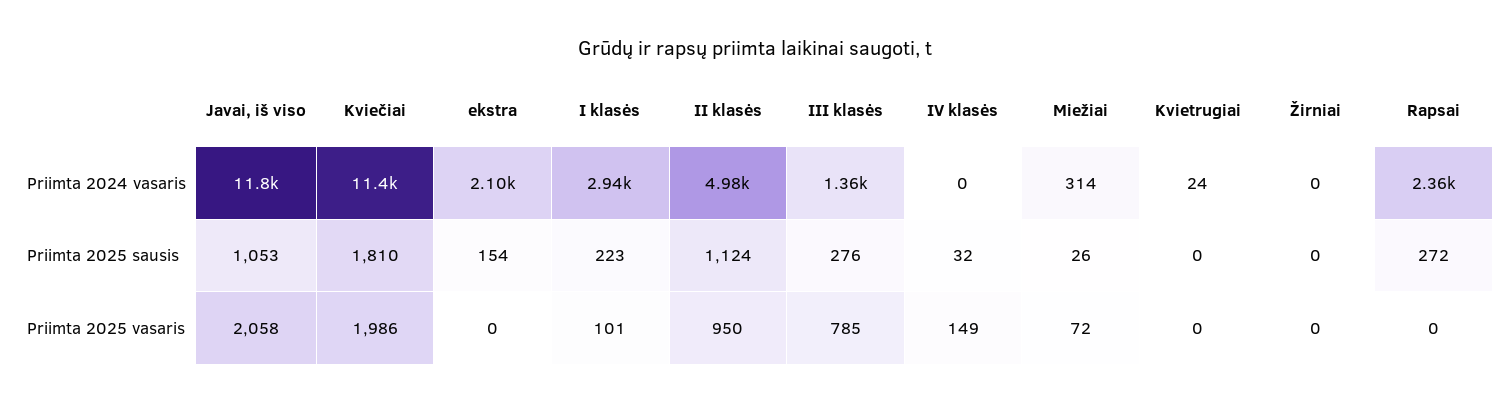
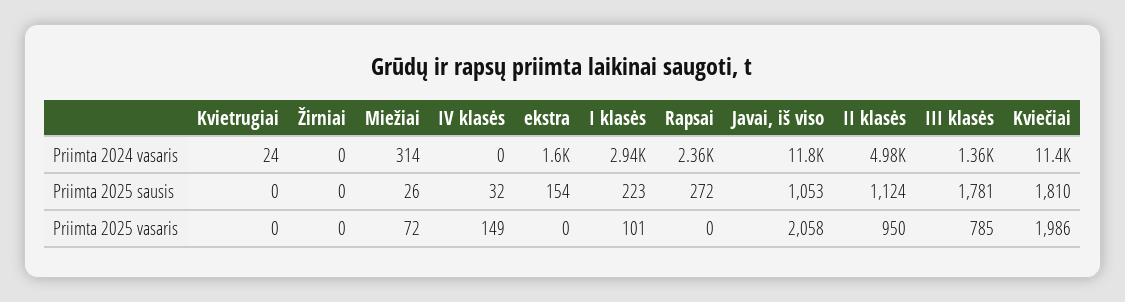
  {
    "Javai, iš viso": {
      "Priimta 2024 vasaris": 11800,
      "Priimta 2025 sausis": 1053,
      "Priimta 2025 vasaris": 2058
    },
    "Kviečiai": {
      "Priimta 2024 vasaris": 11400,
      "Priimta 2025 sausis": 1810,
      "Priimta 2025 vasaris": 1986
    },
    "ekstra": {
-     "Priimta 2024 vasaris": 2100,
+     "Priimta 2024 vasaris": 1600,
      "Priimta 2025 sausis": 154,
      "Priimta 2025 vasaris": 0
    },
    "I klasės": {
      "Priimta 2024 vasaris": 2940,
      "Priimta 2025 sausis": 223,
      "Priimta 2025 vasaris": 101
    },
    "II klasės": {
      "Priimta 2024 vasaris": 4980,
      "Priimta 2025 sausis": 1124,
      "Priimta 2025 vasaris": 950
    },
    "III klasės": {
      "Priimta 2024 vasaris": 1360,
-     "Priimta 2025 sausis": 276,
+     "Priimta 2025 sausis": 1781,
      "Priimta 2025 vasaris": 785
    },
    "IV klasės": {
      "Priimta 2024 vasaris": 0,
      "Priimta 2025 sausis": 32,
      "Priimta 2025 vasaris": 149
    },
    "Miežiai": {
      "Priimta 2024 vasaris": 314,
      "Priimta 2025 sausis": 26,
      "Priimta 2025 vasaris": 72
    },
    "Kvietrugiai": {
      "Priimta 2024 vasaris": 24,
      "Priimta 2025 sausis": 0,
      "Priimta 2025 vasaris": 0
    },
    "Žirniai": {
      "Priimta 2024 vasaris": 0,
      "Priimta 2025 sausis": 0,
      "Priimta 2025 vasaris": 0
    },
    "Rapsai": {
      "Priimta 2024 vasaris": 2360,
      "Priimta 2025 sausis": 272,
      "Priimta 2025 vasaris": 0
    }
  }

